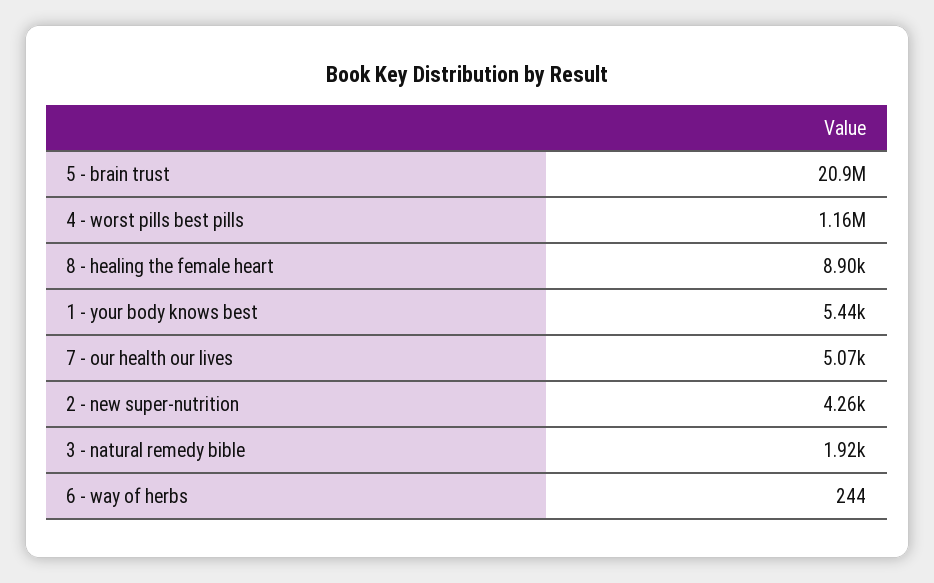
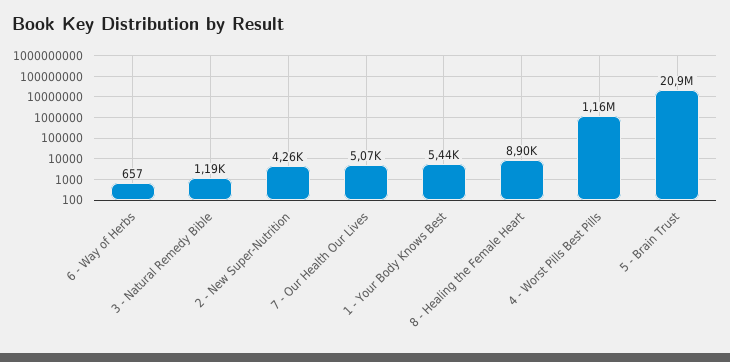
  {
    "5 - brain trust": 20900000,
    "4 - worst pills best pills": 1160000,
    "8 - healing the female heart": 8900,
    "1 - your body knows best": 5440,
    "7 - our health our lives": 5070,
    "2 - new super-nutrition": 4260,
-   "3 - natural remedy bible": 1920,
+   "3 - natural remedy bible": 1190,
-   "6 - way of herbs": 244
+   "6 - way of herbs": 657
  }

